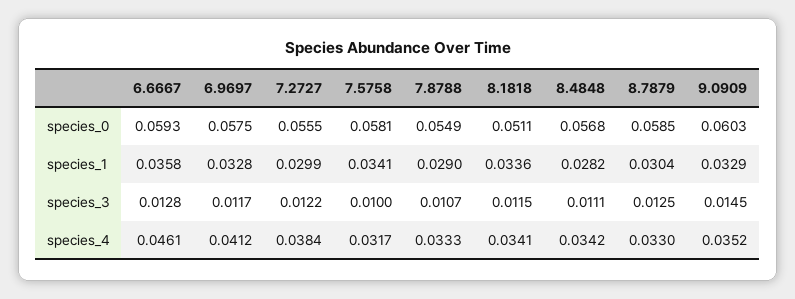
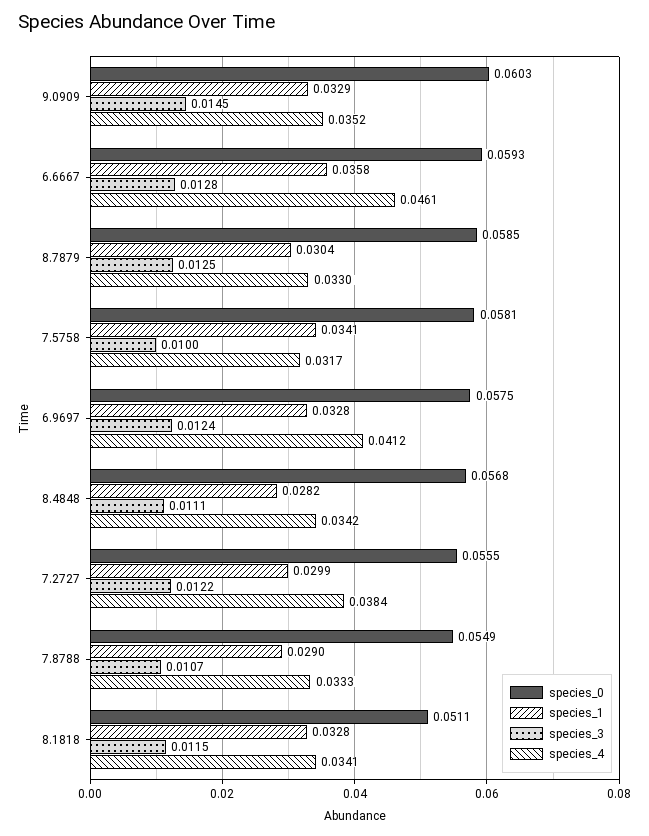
  {
    "species_0": {
      "6.6667": 0.0593,
      "6.9697": 0.0575,
      "7.2727": 0.0555,
      "7.5758": 0.0581,
      "7.8788": 0.0549,
      "8.1818": 0.0511,
      "8.4848": 0.0568,
      "8.7879": 0.0585,
      "9.0909": 0.0603
    },
    "species_1": {
      "6.6667": 0.0358,
      "6.9697": 0.0328,
      "7.2727": 0.0299,
      "7.5758": 0.0341,
      "7.8788": 0.029,
-     "8.1818": 0.0336,
+     "8.1818": 0.0328,
      "8.4848": 0.0282,
      "8.7879": 0.0304,
      "9.0909": 0.0329
    },
    "species_3": {
      "6.6667": 0.0128,
-     "6.9697": 0.0117,
+     "6.9697": 0.0124,
      "7.2727": 0.0122,
      "7.5758": 0.01,
      "7.8788": 0.0107,
      "8.1818": 0.0115,
      "8.4848": 0.0111,
      "8.7879": 0.0125,
      "9.0909": 0.0145
    },
    "species_4": {
      "6.6667": 0.0461,
      "6.9697": 0.0412,
      "7.2727": 0.0384,
      "7.5758": 0.0317,
      "7.8788": 0.0333,
      "8.1818": 0.0341,
      "8.4848": 0.0342,
      "8.7879": 0.033,
      "9.0909": 0.0352
    }
  }

